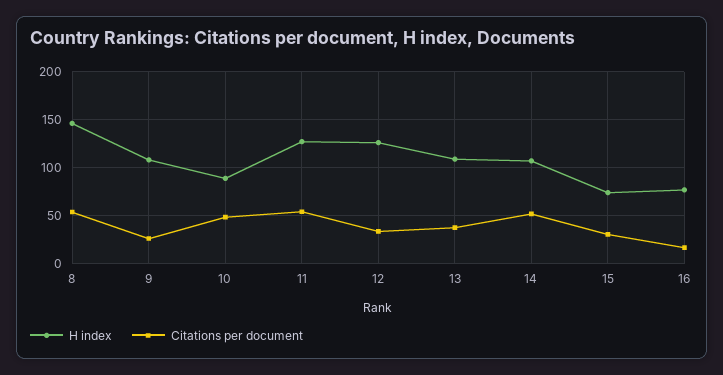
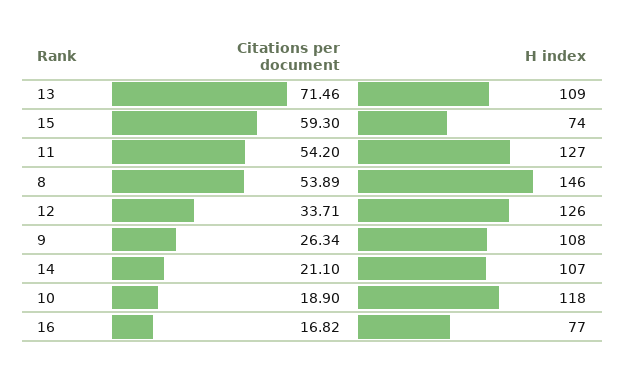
  {
    "H index": {
      "8": 146,
      "9": 108,
-     "10": 90,
+     "10": 118,
      "11": 127,
      "12": 126,
      "13": 109,
      "14": 107,
      "15": 74,
      "16": 77
    },
    "Citations per document": {
      "8": 53.89,
      "9": 26.34,
-     "10": 50,
+     "10": 18.9,
      "11": 54.2,
      "12": 33.71,
-     "13": 40,
+     "13": 71.46,
-     "14": 50,
+     "14": 21.1,
-     "15": 30,
+     "15": 59.3,
      "16": 16.82
    }
  }

